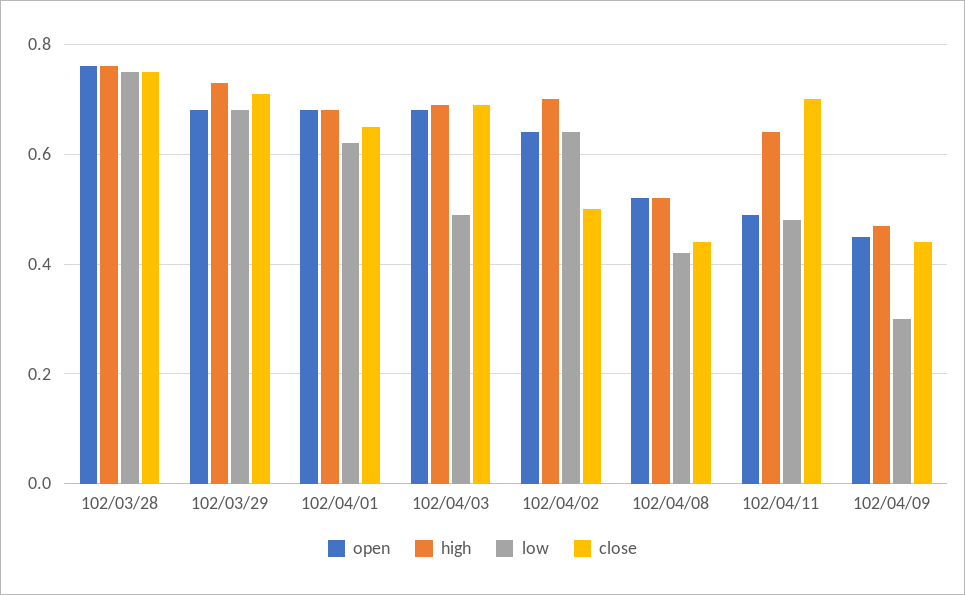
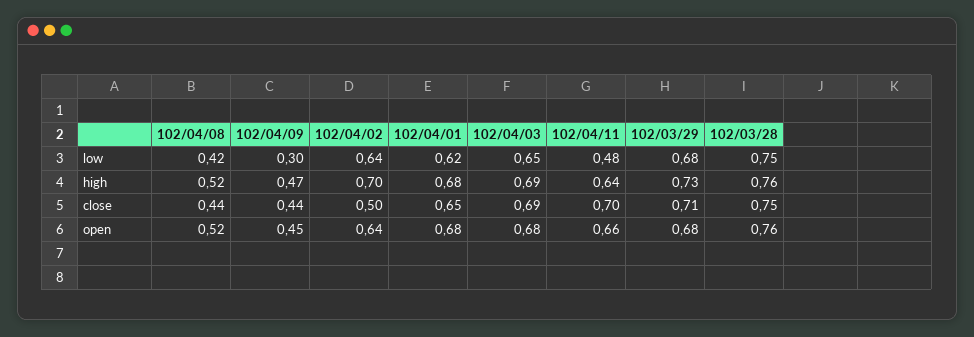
  {
    "open": {
      "102/03/28": 0.76,
      "102/03/29": 0.68,
      "102/04/01": 0.68,
      "102/04/03": 0.68,
      "102/04/02": 0.64,
      "102/04/08": 0.52,
-     "102/04/11": 0.5,
+     "102/04/11": 0.66,
      "102/04/09": 0.45
    },
    "high": {
      "102/03/28": 0.76,
      "102/03/29": 0.73,
      "102/04/01": 0.68,
      "102/04/03": 0.69,
      "102/04/02": 0.7,
      "102/04/08": 0.52,
      "102/04/11": 0.64,
      "102/04/09": 0.47
    },
    "low": {
      "102/03/28": 0.75,
      "102/03/29": 0.68,
      "102/04/01": 0.62,
-     "102/04/03": 0.5,
+     "102/04/03": 0.65,
      "102/04/02": 0.64,
      "102/04/08": 0.42,
      "102/04/11": 0.48,
      "102/04/09": 0.3
    },
    "close": {
      "102/03/28": 0.75,
      "102/03/29": 0.71,
      "102/04/01": 0.65,
      "102/04/03": 0.69,
      "102/04/02": 0.5,
      "102/04/08": 0.44,
      "102/04/11": 0.7,
      "102/04/09": 0.44
    }
  }

